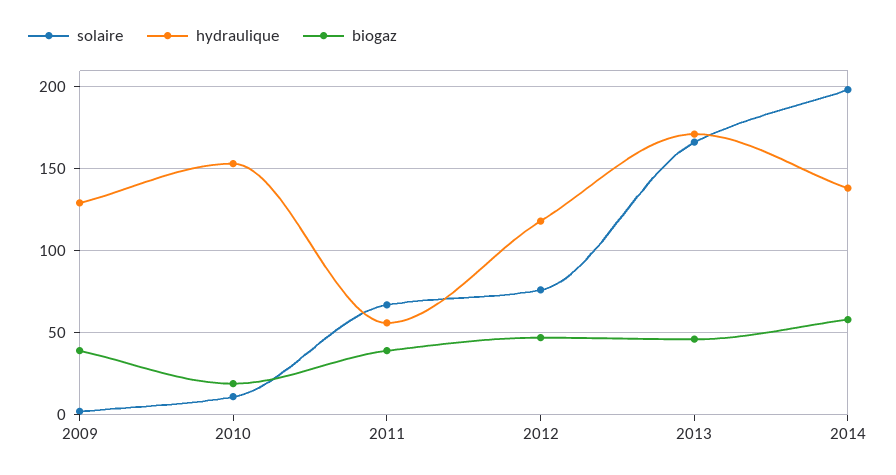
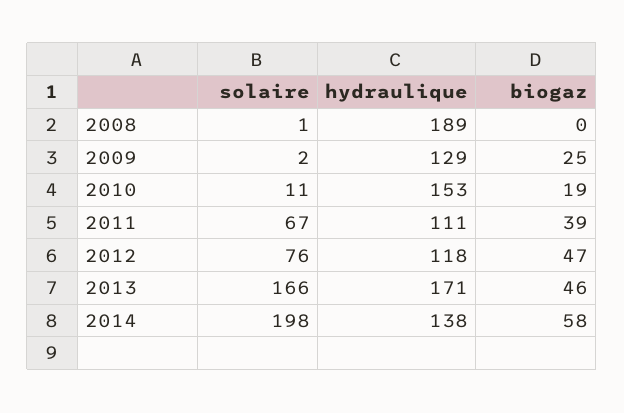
  {
    "solaire": {
      "2009": 2,
      "2010": 11,
      "2011": 67,
      "2012": 76,
      "2013": 166,
-     "2014": 198
+     "2014": 198,
+     "2008": 1
    },
    "hydraulique": {
      "2009": 129,
      "2010": 153,
-     "2011": 55,
+     "2011": 111,
      "2012": 118,
      "2013": 171,
-     "2014": 138
+     "2014": 138,
+     "2008": 189
    },
    "biogaz": {
-     "2009": 40,
+     "2009": 25,
      "2010": 19,
      "2011": 39,
      "2012": 47,
      "2013": 46,
-     "2014": 58
+     "2014": 58,
+     "2008": 0
    }
  }

